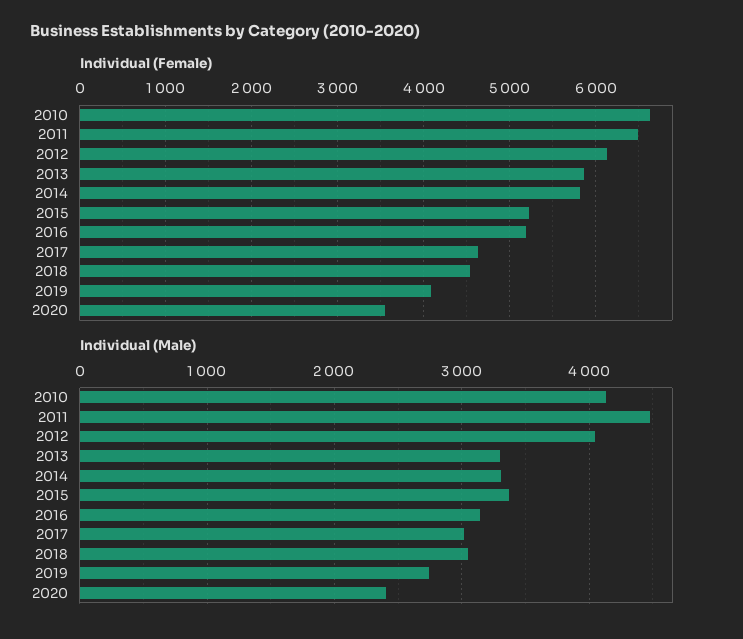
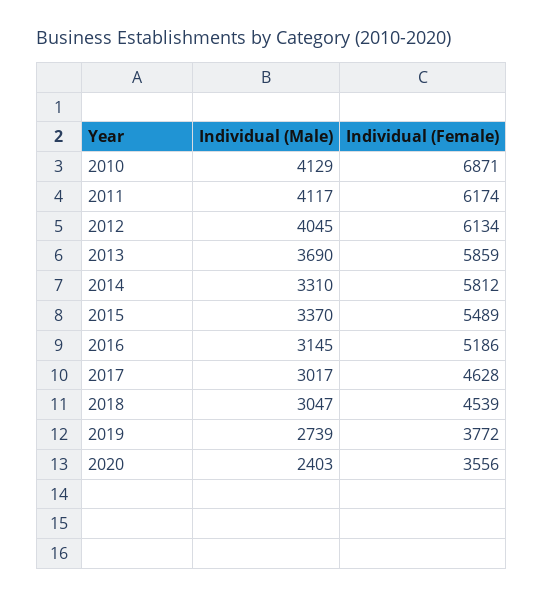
  {
    "Individual (Female)": {
-     "2010": 6600,
+     "2010": 6871,
-     "2011": 6500,
+     "2011": 6174,
      "2012": 6134,
      "2013": 5859,
      "2014": 5812,
-     "2015": 5200,
+     "2015": 5489,
      "2016": 5186,
      "2017": 4628,
      "2018": 4539,
-     "2019": 4100,
+     "2019": 3772,
      "2020": 3556
    },
    "Individual (Male)": {
      "2010": 4129,
-     "2011": 4500,
+     "2011": 4117,
      "2012": 4045,
-     "2013": 3300,
+     "2013": 3690,
      "2014": 3310,
      "2015": 3370,
      "2016": 3145,
      "2017": 3017,
      "2018": 3047,
      "2019": 2739,
      "2020": 2403
    }
  }

